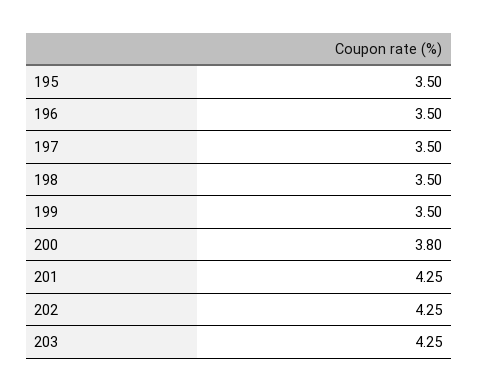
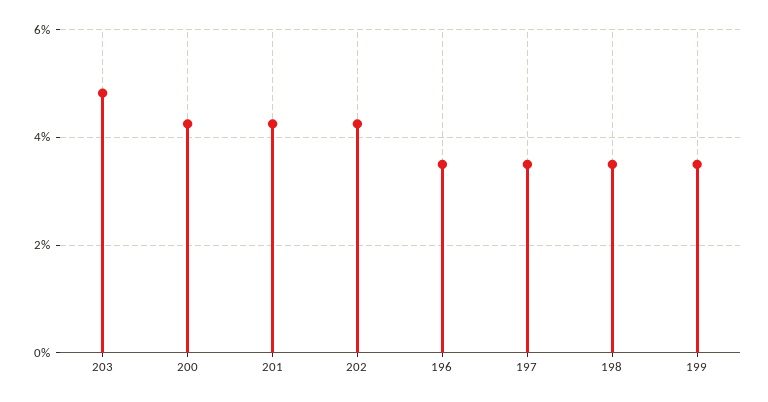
  {
-   "195": 3.5,
    "196": 3.5,
    "197": 3.5,
    "198": 3.5,
    "199": 3.5,
-   "200": 3.8,
+   "200": 4.2,
    "201": 4.25,
    "202": 4.25,
-   "203": 4.25
+   "203": 4.8
  }

